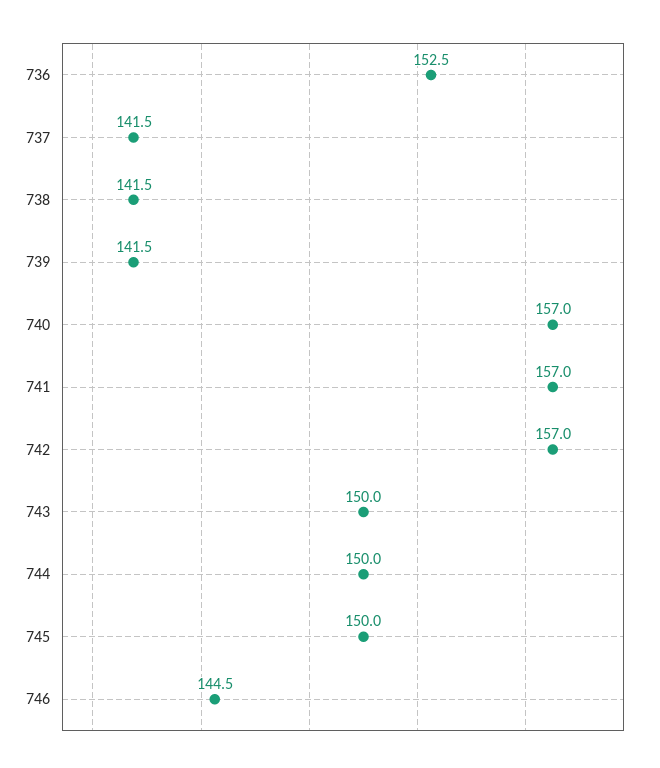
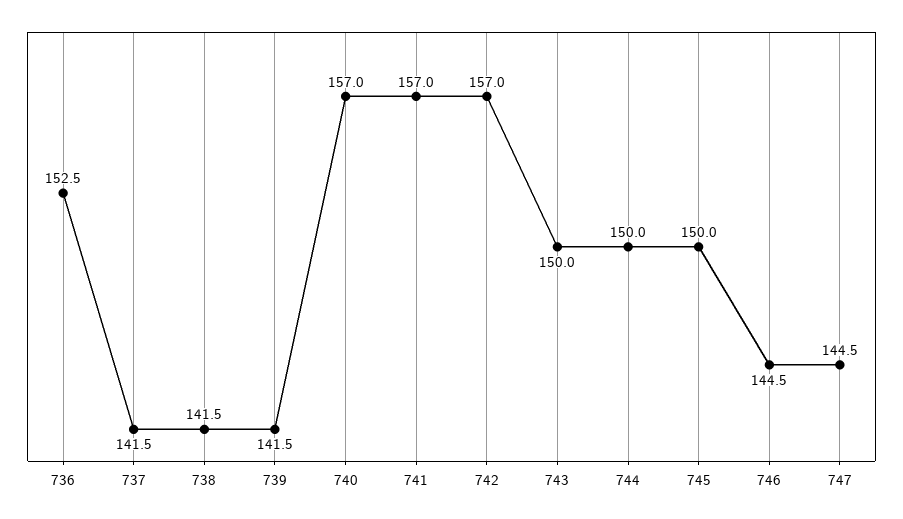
  {
    "736": 152.5,
    "737": 141.5,
    "738": 141.5,
    "739": 141.5,
    "740": 157,
    "741": 157,
    "742": 157,
    "743": 150,
    "744": 150,
    "745": 150,
-   "746": 144.5
+   "746": 144.5,
+   "747": 144.5
  }

